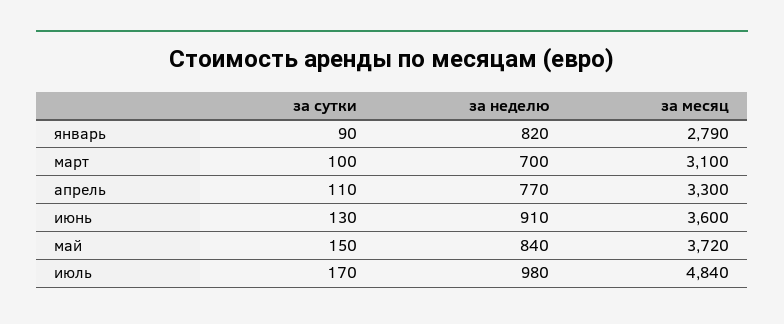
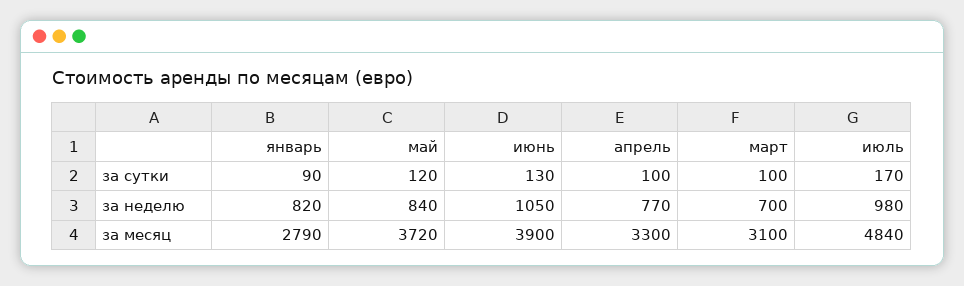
  {
    "за сутки": {
      "январь": 90,
      "март": 100,
-     "апрель": 110,
+     "апрель": 100,
      "июнь": 130,
-     "май": 150,
+     "май": 120,
      "июль": 170
    },
    "за неделю": {
      "январь": 820,
      "март": 700,
      "апрель": 770,
-     "июнь": 910,
+     "июнь": 1050,
      "май": 840,
      "июль": 980
    },
    "за месяц": {
      "январь": 2790,
      "март": 3100,
      "апрель": 3300,
-     "июнь": 3600,
+     "июнь": 3900,
      "май": 3720,
      "июль": 4840
    }
  }

